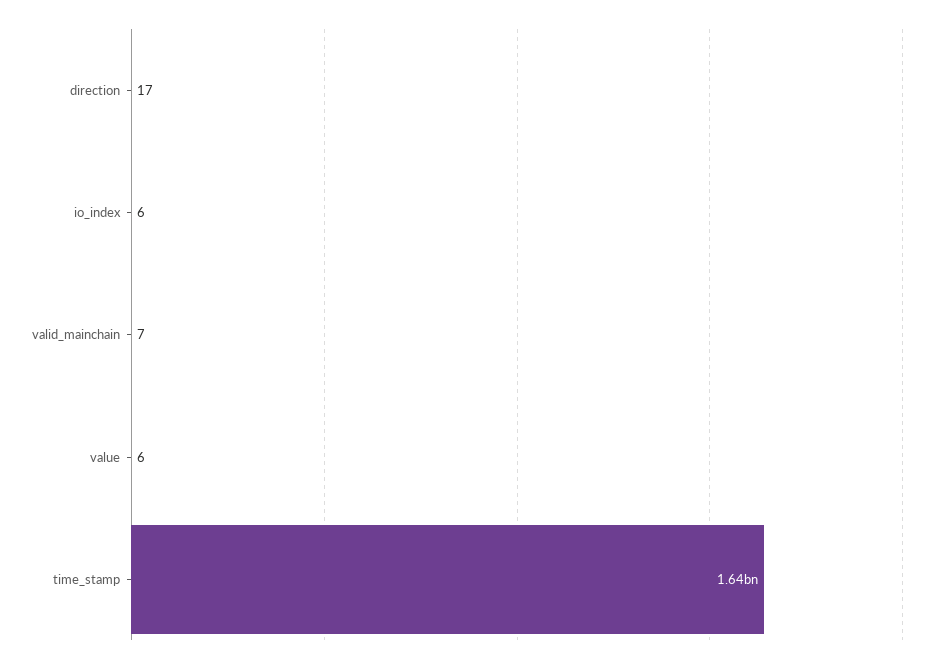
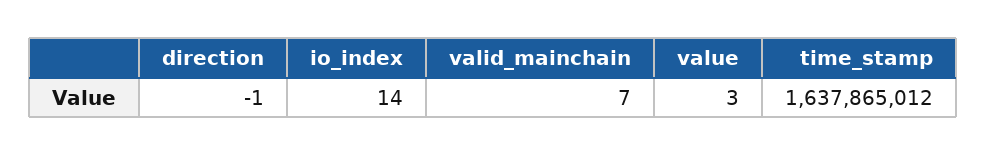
  {
-   "direction": 17,
+   "direction": -1,
-   "io_index": 6,
+   "io_index": 14,
    "valid_mainchain": 7,
-   "value": 6,
+   "value": 3,
    "time_stamp": 1637865012
  }

